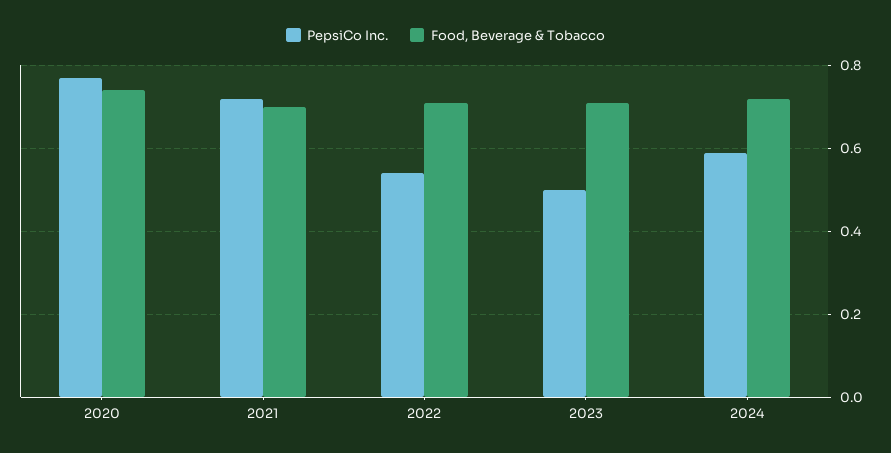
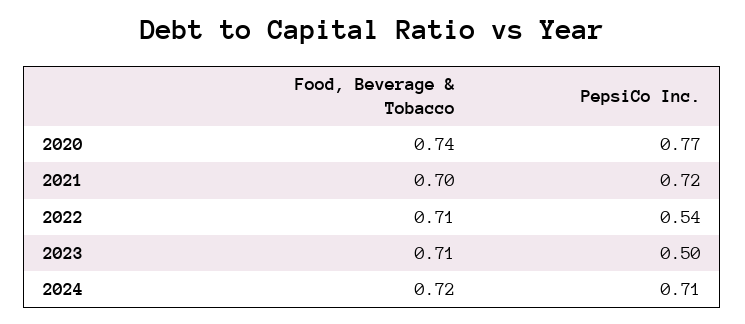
  {
    "PepsiCo Inc.": {
      "2020": 0.77,
      "2021": 0.72,
      "2022": 0.54,
      "2023": 0.5,
-     "2024": 0.6
+     "2024": 0.71
    },
    "Food, Beverage & Tobacco": {
      "2020": 0.74,
      "2021": 0.7,
      "2022": 0.71,
      "2023": 0.71,
      "2024": 0.72
    }
  }

